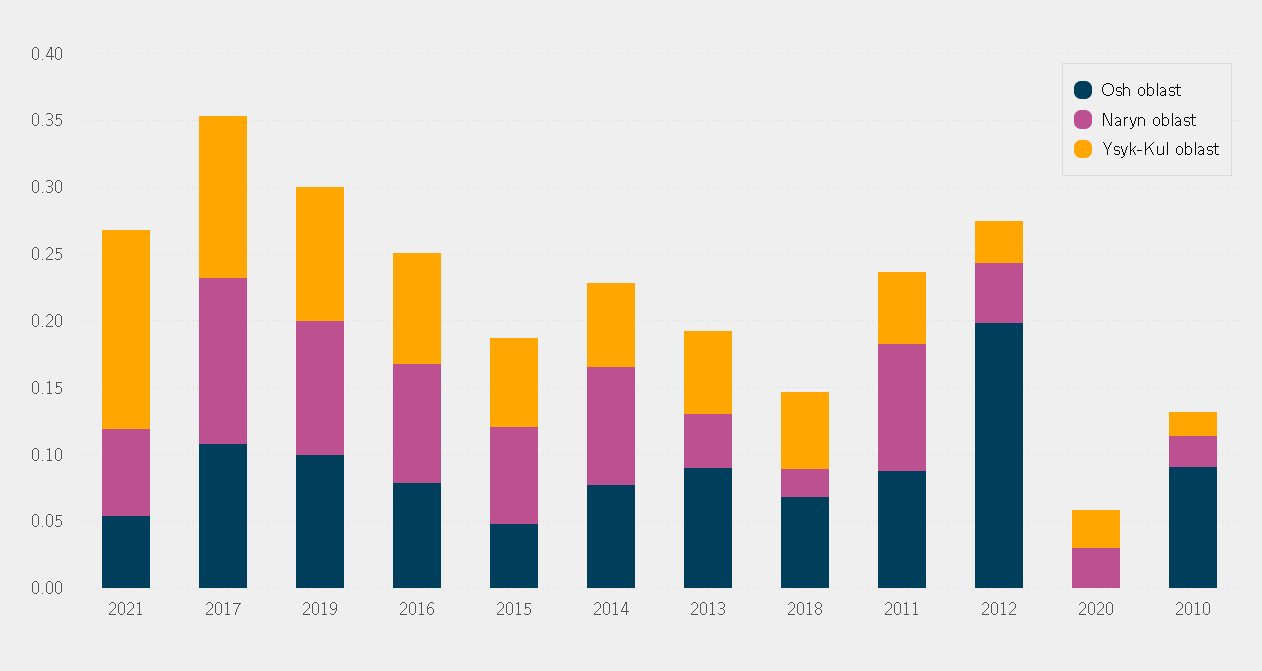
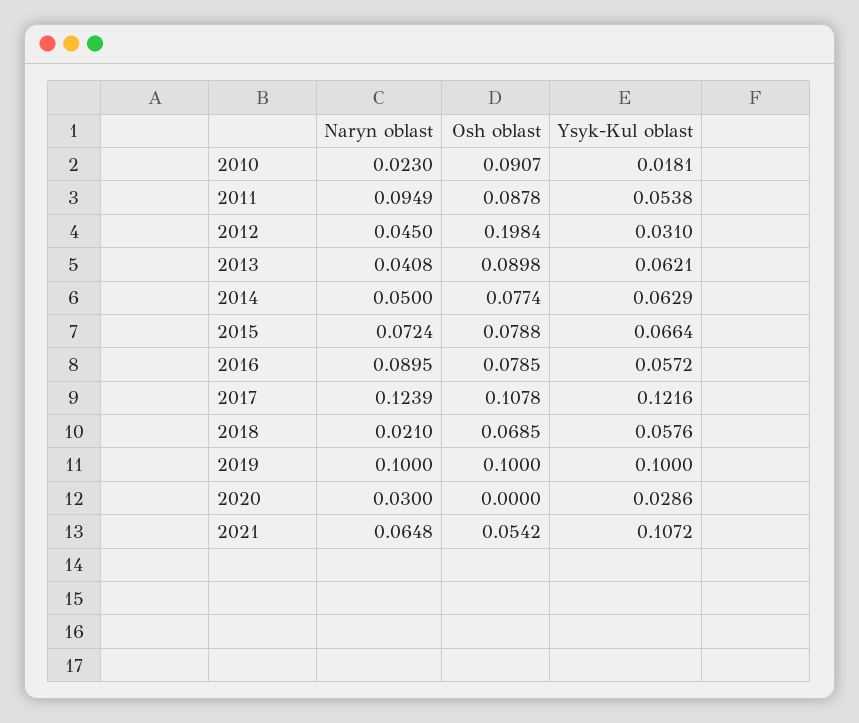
  {
    "Osh oblast": {
      "2021": 0.0542,
      "2017": 0.1078,
      "2019": 0.1,
      "2016": 0.0785,
-     "2015": 0.05,
+     "2015": 0.0788,
      "2014": 0.0774,
      "2013": 0.0898,
      "2018": 0.0685,
      "2011": 0.0878,
      "2012": 0.1984,
      "2020": 0,
      "2010": 0.0907
    },
    "Naryn oblast": {
      "2021": 0.0648,
      "2017": 0.1239,
      "2019": 0.1,
      "2016": 0.0895,
      "2015": 0.0724,
-     "2014": 0.09,
+     "2014": 0.05,
      "2013": 0.0408,
      "2018": 0.021,
      "2011": 0.0949,
      "2012": 0.045,
      "2020": 0.03,
      "2010": 0.023
    },
    "Ysyk-Kul oblast": {
-     "2021": 0.15,
+     "2021": 0.1072,
      "2017": 0.1216,
      "2019": 0.1,
-     "2016": 0.08,
+     "2016": 0.0572,
      "2015": 0.0664,
      "2014": 0.0629,
      "2013": 0.0621,
      "2018": 0.0576,
      "2011": 0.0538,
      "2012": 0.031,
      "2020": 0.0286,
      "2010": 0.0181
    }
  }

